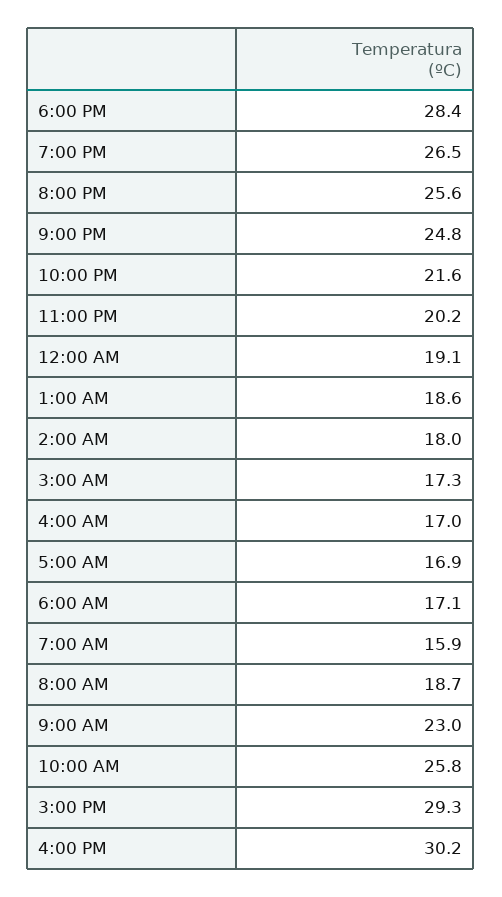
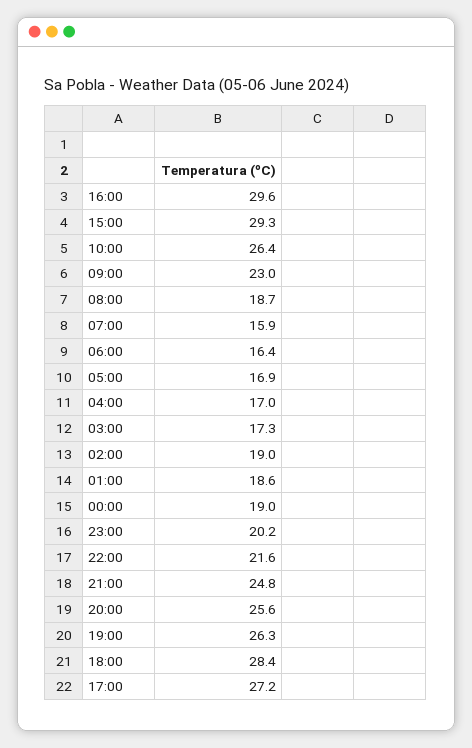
  {
    "6:00 PM": 28.4,
-   "7:00 PM": 26.5,
+   "7:00 PM": 26.3,
    "8:00 PM": 25.6,
    "9:00 PM": 24.8,
    "10:00 PM": 21.6,
    "11:00 PM": 20.2,
-   "12:00 AM": 19.1,
+   "12:00 AM": 19,
    "1:00 AM": 18.6,
-   "2:00 AM": 18,
+   "2:00 AM": 19,
    "3:00 AM": 17.3,
    "4:00 AM": 17,
    "5:00 AM": 16.9,
-   "6:00 AM": 17.1,
+   "6:00 AM": 16.4,
    "7:00 AM": 15.9,
    "8:00 AM": 18.7,
    "9:00 AM": 23,
-   "10:00 AM": 25.8,
+   "10:00 AM": 26.4,
    "3:00 PM": 29.3,
-   "4:00 PM": 30.2
+   "4:00 PM": 29.6,
+   "17:00": 27.2
  }

